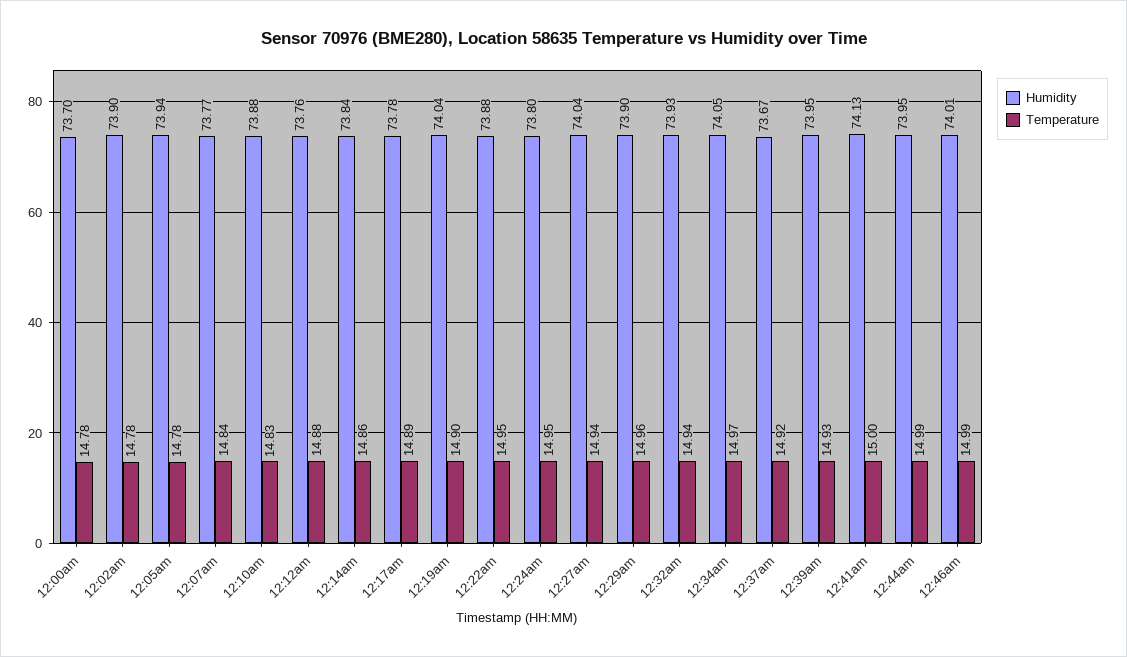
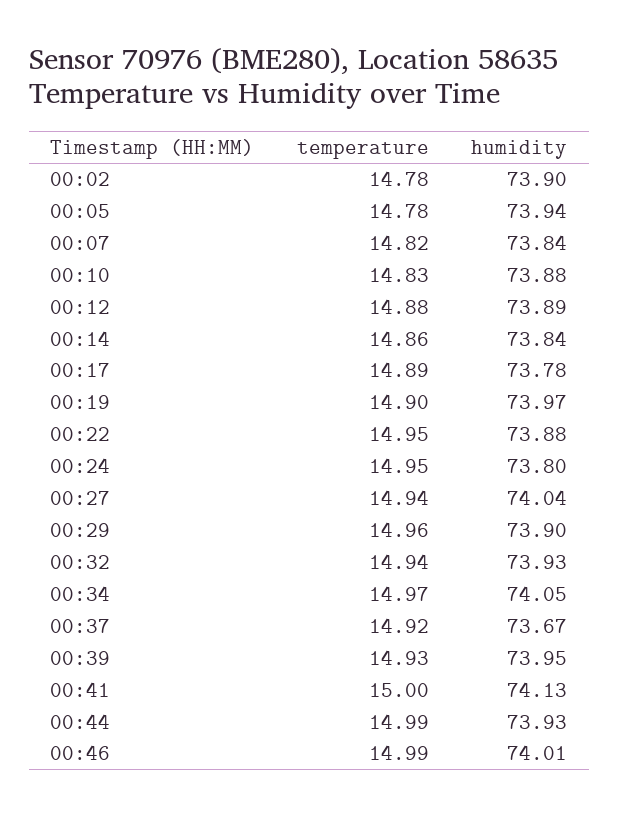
  {
    "Humidity": {
-     "12:00am": 73.7,
      "12:02am": 73.9,
      "12:05am": 73.94,
-     "12:07am": 73.77,
+     "12:07am": 73.84,
      "12:10am": 73.88,
-     "12:12am": 73.76,
+     "12:12am": 73.89,
      "12:14am": 73.84,
      "12:17am": 73.78,
-     "12:19am": 74.04,
+     "12:19am": 73.97,
      "12:22am": 73.88,
      "12:24am": 73.8,
      "12:27am": 74.04,
      "12:29am": 73.9,
      "12:32am": 73.93,
      "12:34am": 74.05,
      "12:37am": 73.67,
      "12:39am": 73.95,
      "12:41am": 74.13,
-     "12:44am": 73.95,
+     "12:44am": 73.93,
      "12:46am": 74.01
    },
    "Temperature": {
-     "12:00am": 14.78,
      "12:02am": 14.78,
      "12:05am": 14.78,
-     "12:07am": 14.84,
+     "12:07am": 14.82,
      "12:10am": 14.83,
      "12:12am": 14.88,
      "12:14am": 14.86,
      "12:17am": 14.89,
      "12:19am": 14.9,
      "12:22am": 14.95,
      "12:24am": 14.95,
      "12:27am": 14.94,
      "12:29am": 14.96,
      "12:32am": 14.94,
      "12:34am": 14.97,
      "12:37am": 14.92,
      "12:39am": 14.93,
      "12:41am": 15,
      "12:44am": 14.99,
      "12:46am": 14.99
    }
  }

